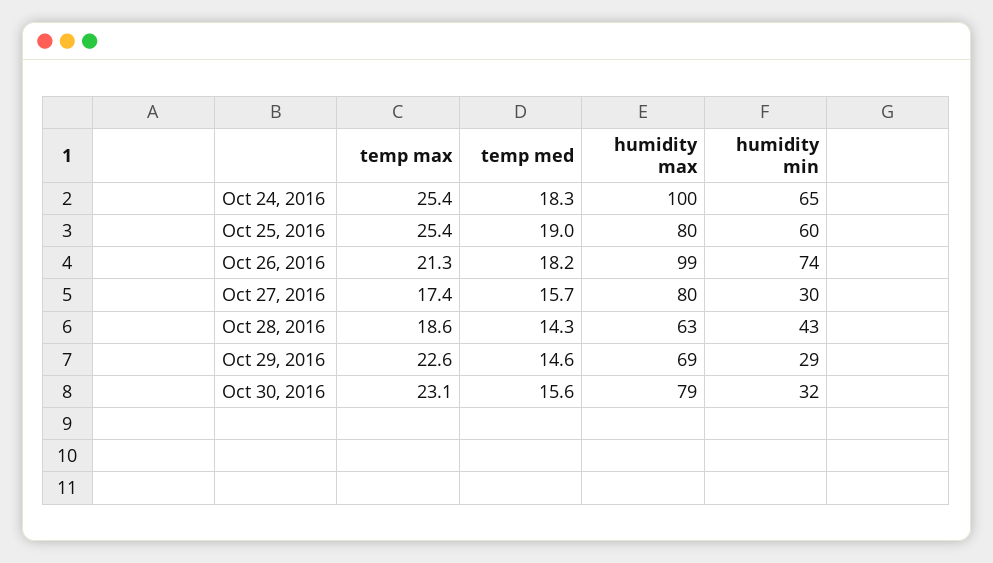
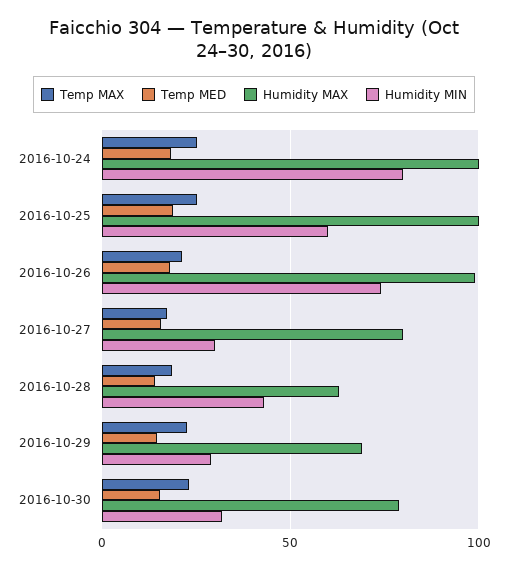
  {
    "temp max": {
      "Oct 24, 2016": 25.4,
      "Oct 25, 2016": 25.4,
      "Oct 26, 2016": 21.3,
      "Oct 27, 2016": 17.4,
      "Oct 28, 2016": 18.6,
      "Oct 29, 2016": 22.6,
      "Oct 30, 2016": 23.1
    },
    "temp med": {
      "Oct 24, 2016": 18.3,
      "Oct 25, 2016": 19,
      "Oct 26, 2016": 18.2,
      "Oct 27, 2016": 15.7,
      "Oct 28, 2016": 14.3,
      "Oct 29, 2016": 14.6,
      "Oct 30, 2016": 15.6
    },
    "humidity max": {
      "Oct 24, 2016": 100,
-     "Oct 25, 2016": 80,
+     "Oct 25, 2016": 100,
      "Oct 26, 2016": 99,
      "Oct 27, 2016": 80,
      "Oct 28, 2016": 63,
      "Oct 29, 2016": 69,
      "Oct 30, 2016": 79
    },
    "humidity min": {
-     "Oct 24, 2016": 65,
+     "Oct 24, 2016": 80,
      "Oct 25, 2016": 60,
      "Oct 26, 2016": 74,
      "Oct 27, 2016": 30,
      "Oct 28, 2016": 43,
      "Oct 29, 2016": 29,
      "Oct 30, 2016": 32
    }
  }

